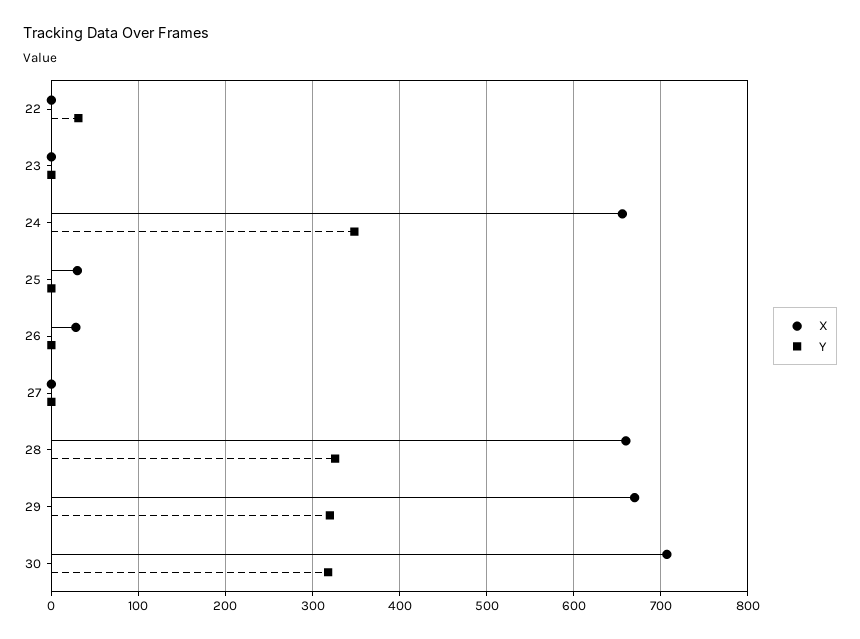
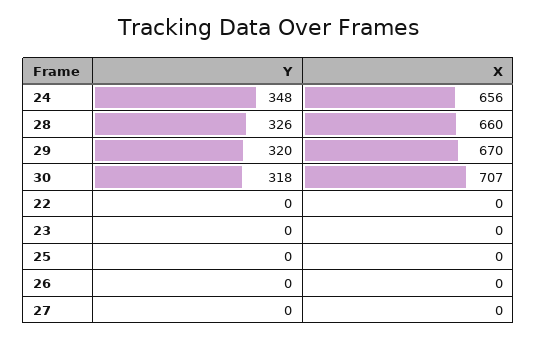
  {
    "X": {
      "22": 0,
      "23": 0,
      "24": 656,
-     "25": 30,
+     "25": 0,
-     "26": 30,
+     "26": 0,
      "27": 0,
      "28": 660,
      "29": 670,
      "30": 707
    },
    "Y": {
-     "22": 30,
+     "22": 0,
      "23": 0,
      "24": 348,
      "25": 0,
      "26": 0,
      "27": 0,
      "28": 326,
      "29": 320,
      "30": 318
    }
  }

